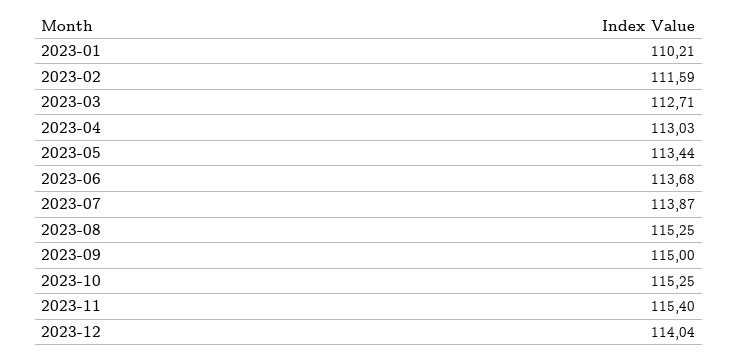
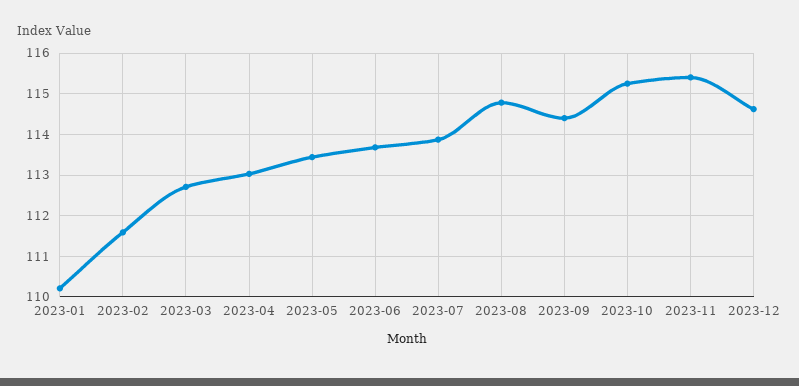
  {
    "2023-01": 110.21,
    "2023-02": 111.59,
    "2023-03": 112.71,
    "2023-04": 113.03,
    "2023-05": 113.44,
    "2023-06": 113.68,
    "2023-07": 113.87,
-   "2023-08": 115.25,
+   "2023-08": 114.8,
-   "2023-09": 115,
+   "2023-09": 114.4,
    "2023-10": 115.25,
    "2023-11": 115.4,
-   "2023-12": 114.04
+   "2023-12": 114.6
  }

